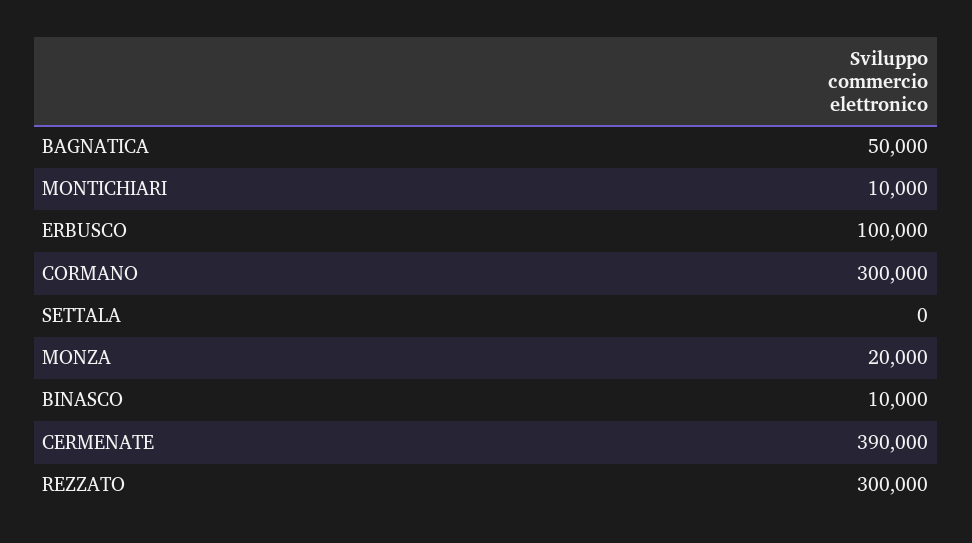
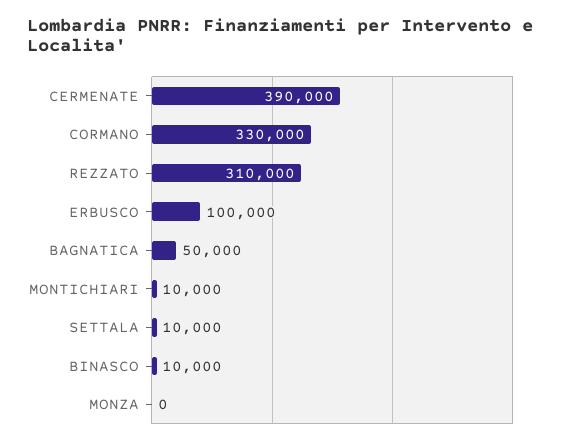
  {
    "BAGNATICA": 50000,
    "MONTICHIARI": 10000,
    "ERBUSCO": 100000,
-   "CORMANO": 300000,
+   "CORMANO": 330000,
-   "SETTALA": 0,
+   "SETTALA": 10000,
-   "MONZA": 20000,
+   "MONZA": 0,
    "BINASCO": 10000,
    "CERMENATE": 390000,
-   "REZZATO": 300000
+   "REZZATO": 310000
  }

